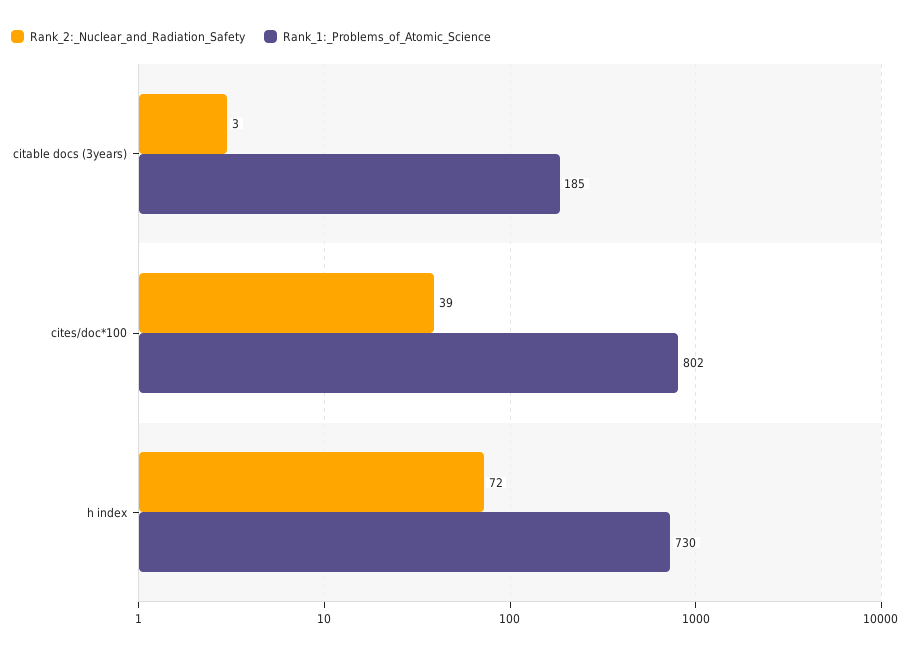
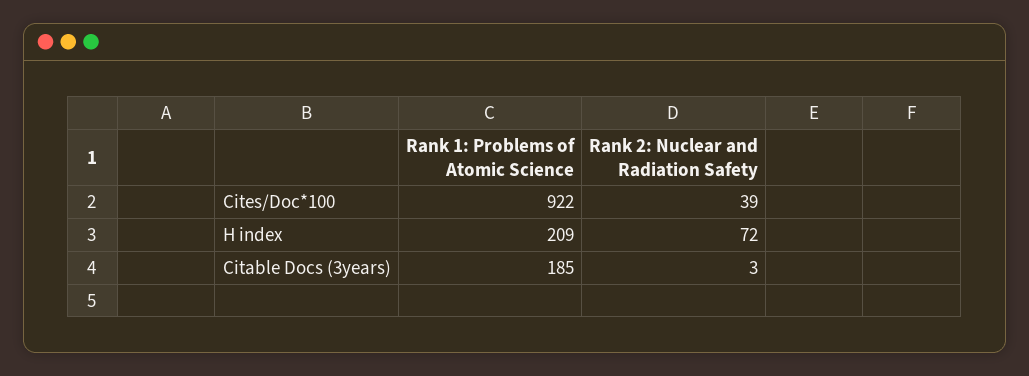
  {
    "Rank_2:_Nuclear_and_Radiation_Safety": {
      "citable docs (3years)": 3,
      "cites/doc*100": 39,
      "h index": 72
    },
    "Rank_1:_Problems_of_Atomic_Science": {
      "citable docs (3years)": 185,
-     "cites/doc*100": 802,
+     "cites/doc*100": 922,
-     "h index": 730
+     "h index": 209
    }
  }

